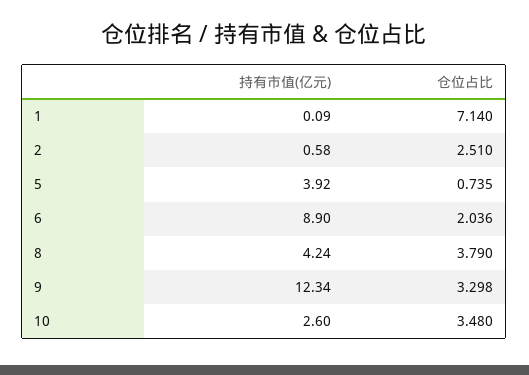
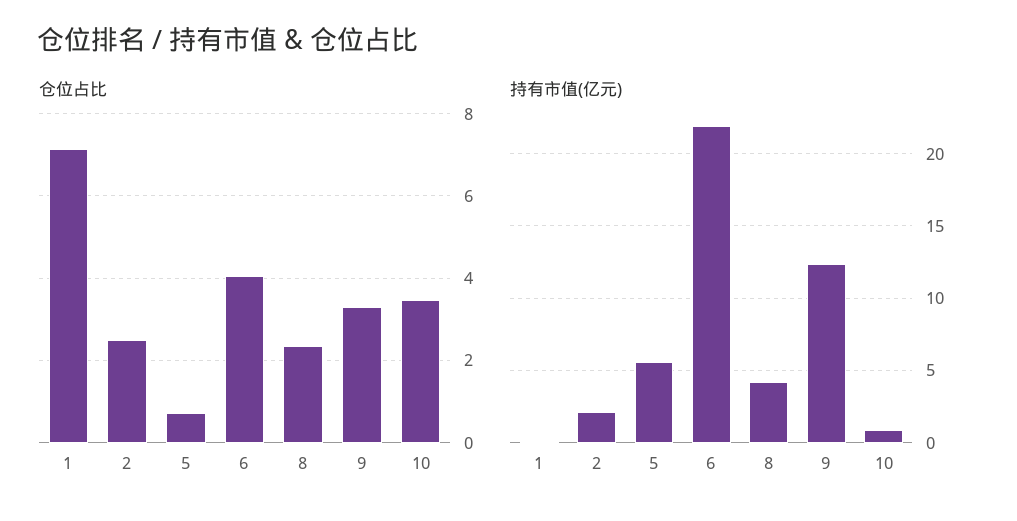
  {
    "持有市值(亿元)": {
      "1": 0.09,
-     "2": 0.58,
+     "2": 2,
-     "5": 3.92,
+     "5": 5.5,
-     "6": 8.9,
+     "6": 22,
      "8": 4.24,
      "9": 12.34,
-     "10": 2.6
+     "10": 1
    },
    "仓位占比": {
      "1": 7.14,
      "2": 2.51,
      "5": 0.735,
-     "6": 2.036,
+     "6": 4,
-     "8": 3.79,
+     "8": 2.4,
      "9": 3.298,
      "10": 3.48
    }
  }

